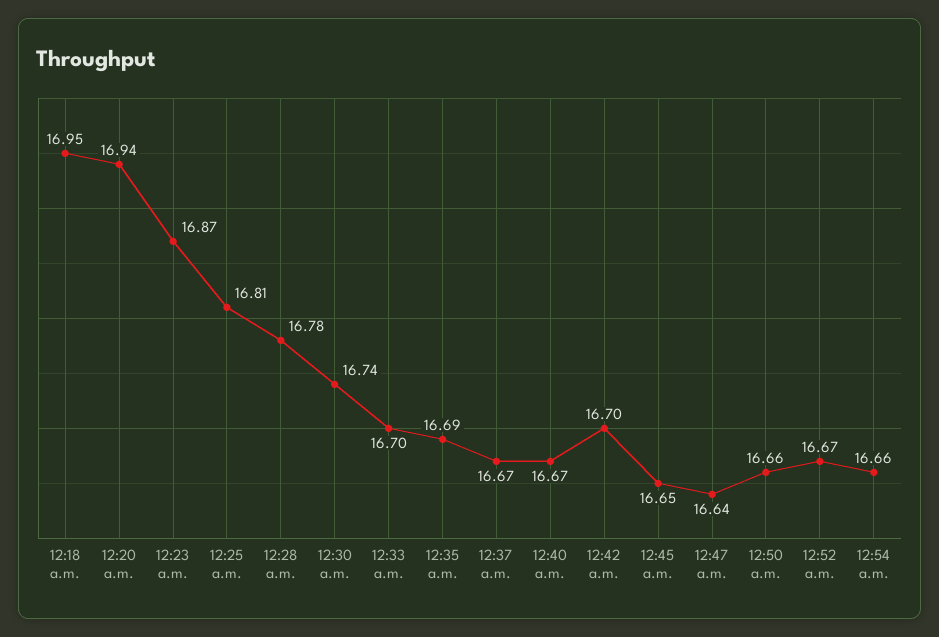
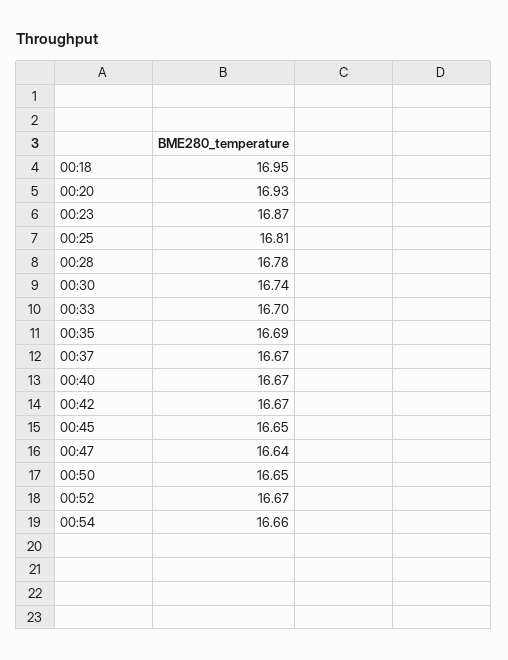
  {
    "12:18 a.m.": 16.95,
-   "12:20 a.m.": 16.94,
+   "12:20 a.m.": 16.93,
    "12:23 a.m.": 16.87,
    "12:25 a.m.": 16.81,
    "12:28 a.m.": 16.78,
    "12:30 a.m.": 16.74,
    "12:33 a.m.": 16.7,
    "12:35 a.m.": 16.69,
    "12:37 a.m.": 16.67,
    "12:40 a.m.": 16.67,
-   "12:42 a.m.": 16.7,
+   "12:42 a.m.": 16.67,
    "12:45 a.m.": 16.65,
    "12:47 a.m.": 16.64,
-   "12:50 a.m.": 16.66,
+   "12:50 a.m.": 16.65,
    "12:52 a.m.": 16.67,
    "12:54 a.m.": 16.66
  }

